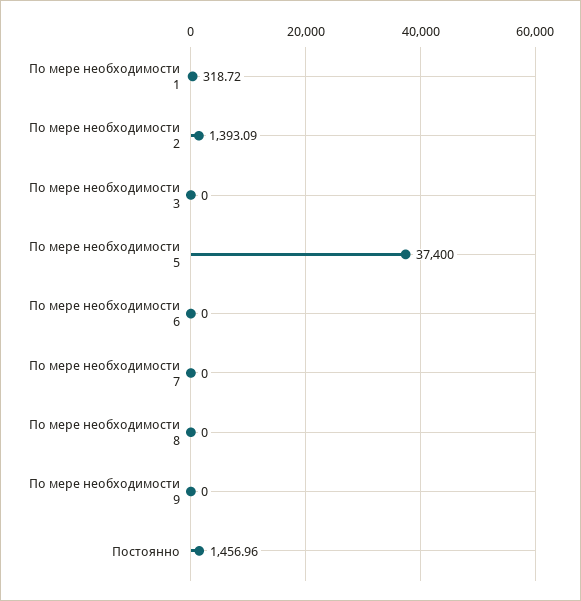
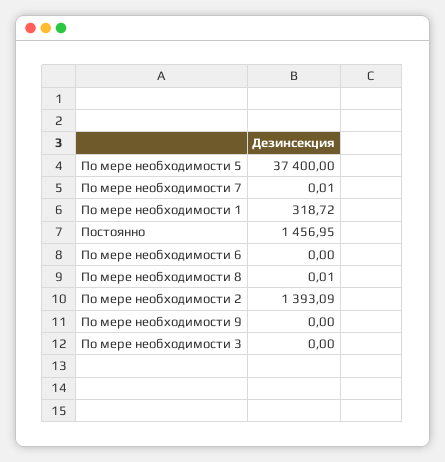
  {
    "По мере необходимости 1": 318.72,
    "По мере необходимости 2": 1393.09,
    "По мере необходимости 3": 0,
    "По мере необходимости 5": 37400,
    "По мере необходимости 6": 0,
-   "По мере необходимости 7": 0,
+   "По мере необходимости 7": 0.01,
-   "По мере необходимости 8": 0,
+   "По мере необходимости 8": 0.01,
    "По мере необходимости 9": 0,
-   "Постоянно": 1456.96
+   "Постоянно": 1456.95
  }

